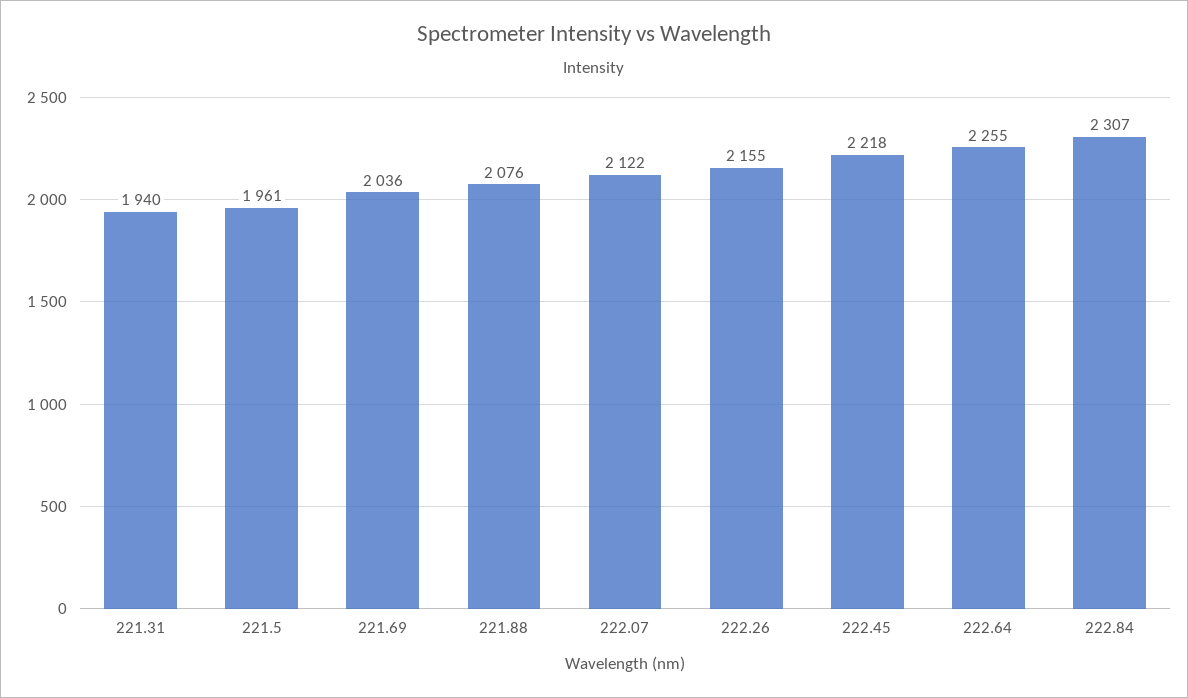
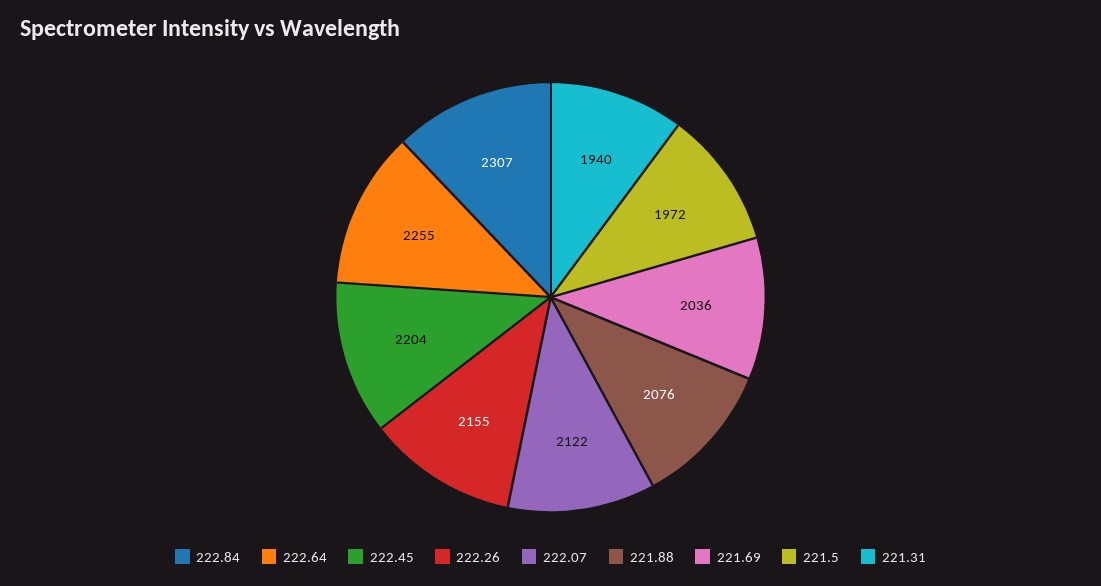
  {
    "221.31": 1940,
-   "221.5": 1961,
+   "221.5": 1972,
    "221.69": 2036,
    "221.88": 2076,
    "222.07": 2122,
    "222.26": 2155,
-   "222.45": 2218,
+   "222.45": 2204,
    "222.64": 2255,
    "222.84": 2307
  }

